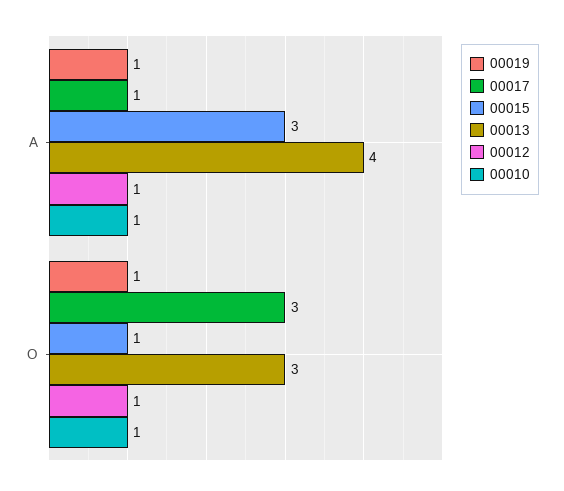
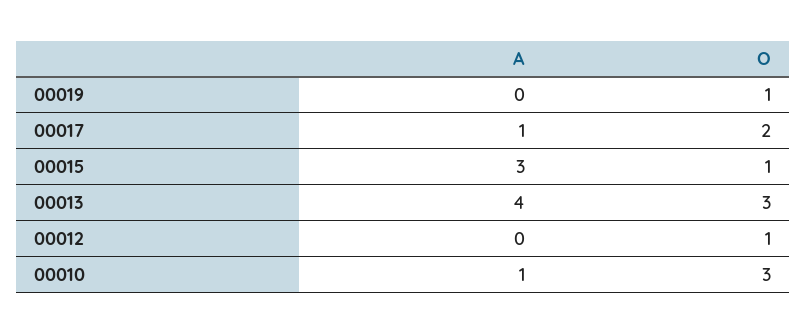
  {
    "00019": {
-     "A": 1,
+     "A": 0,
      "O": 1
    },
    "00017": {
      "A": 1,
-     "O": 3
+     "O": 2
    },
    "00015": {
      "A": 3,
      "O": 1
    },
    "00013": {
      "A": 4,
      "O": 3
    },
    "00012": {
-     "A": 1,
+     "A": 0,
      "O": 1
    },
    "00010": {
      "A": 1,
-     "O": 1
+     "O": 3
    }
  }

